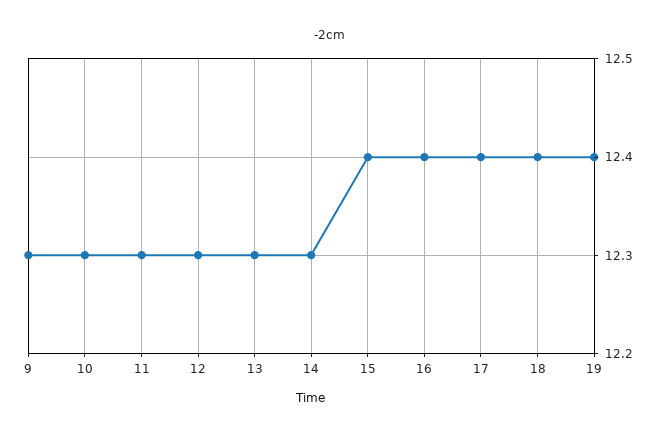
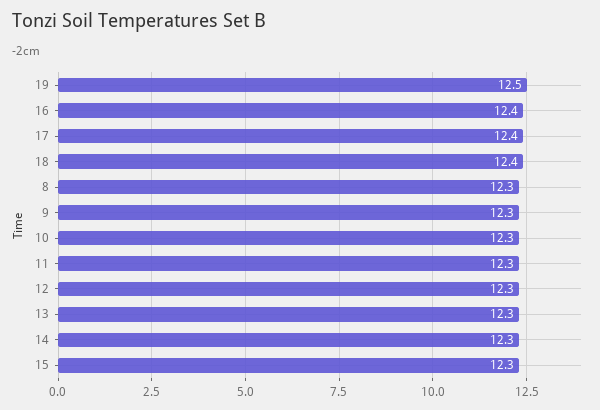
  {
    "9": 12.3,
    "10": 12.3,
    "11": 12.3,
    "12": 12.3,
    "13": 12.3,
    "14": 12.3,
-   "15": 12.4,
+   "15": 12.3,
    "16": 12.4,
    "17": 12.4,
    "18": 12.4,
-   "19": 12.4
+   "19": 12.5,
+   "8": 12.3
  }

